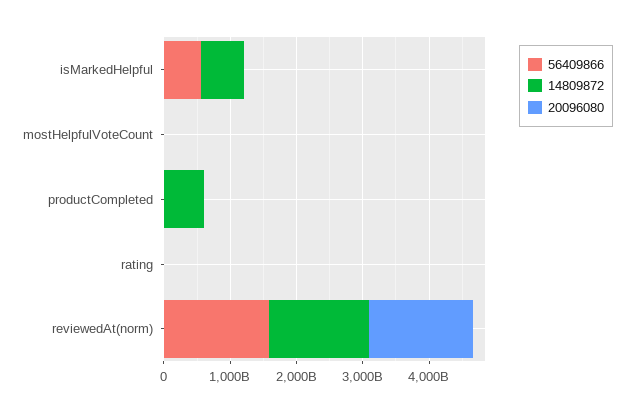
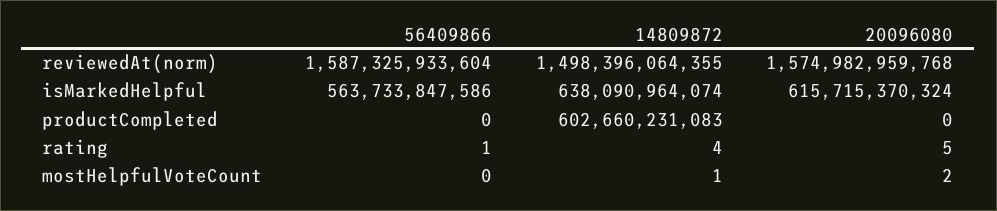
  {
    "56409866": {
      "isMarkedHelpful": 563733847586,
      "mostHelpfulVoteCount": 0,
      "productCompleted": 0,
      "rating": 1,
      "reviewedAt(norm)": 1587325933604
    },
    "14809872": {
      "isMarkedHelpful": 638090964074,
      "mostHelpfulVoteCount": 1,
      "productCompleted": 602660231083,
      "rating": 4,
      "reviewedAt(norm)": 1498396064355
    },
    "20096080": {
-     "isMarkedHelpful": 0,
+     "isMarkedHelpful": 615715370324,
      "mostHelpfulVoteCount": 2,
      "productCompleted": 0,
      "rating": 5,
      "reviewedAt(norm)": 1574982959768
    }
  }

